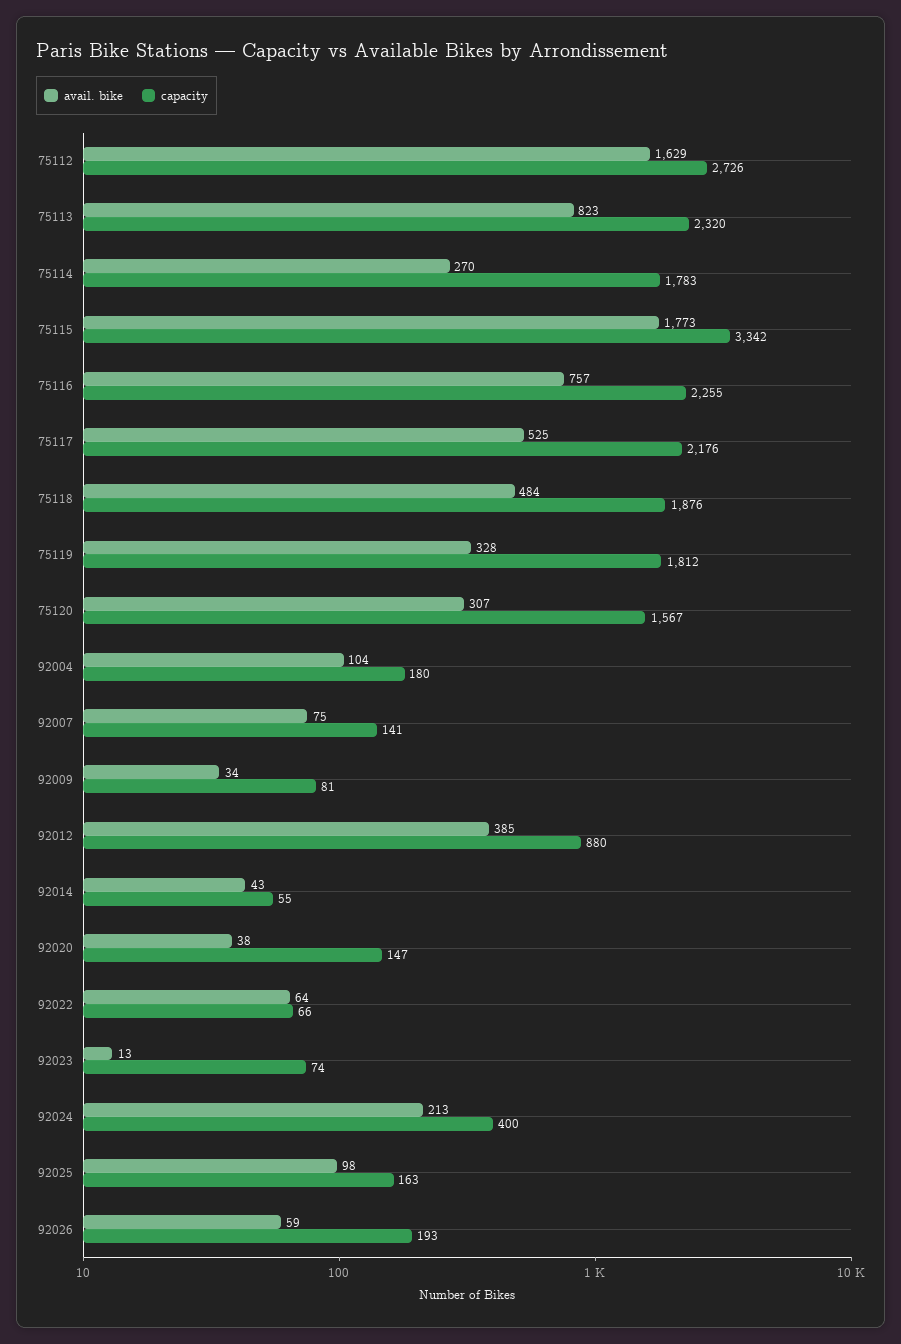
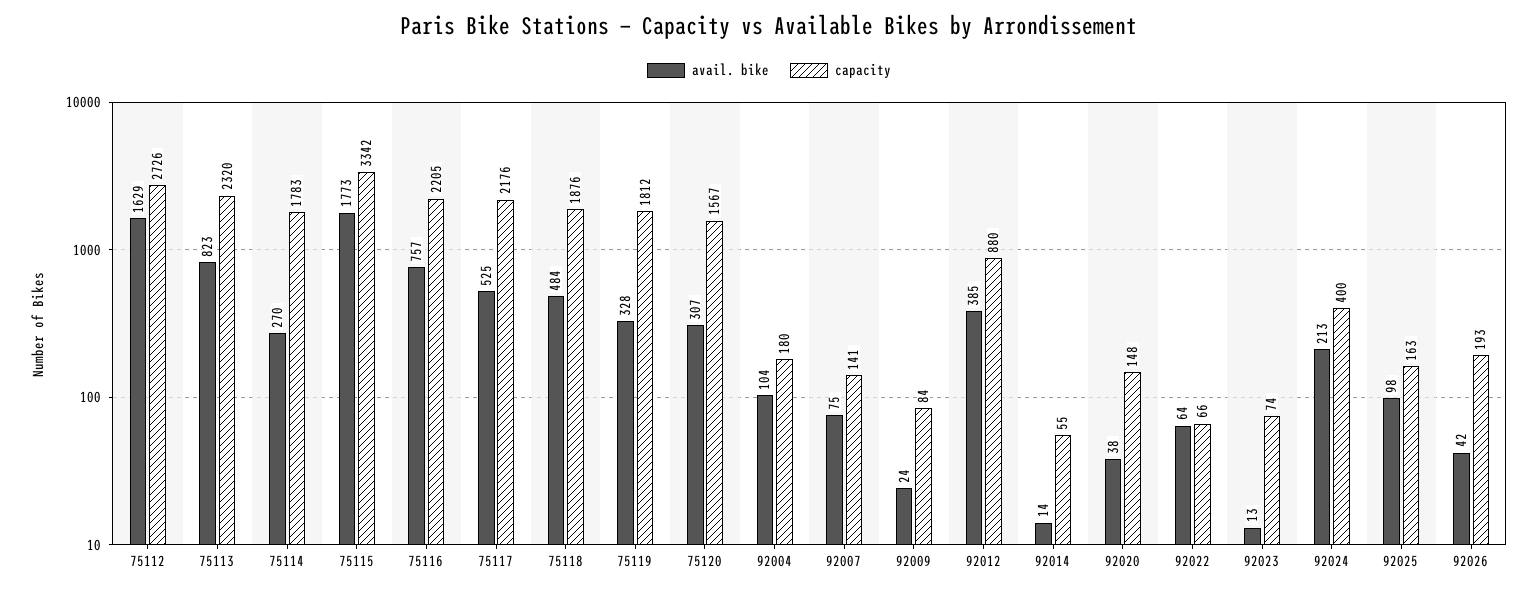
  {
    "avail. bike": {
      "75112": 1629,
      "75113": 823,
      "75114": 270,
      "75115": 1773,
      "75116": 757,
      "75117": 525,
      "75118": 484,
      "75119": 328,
      "75120": 307,
      "92004": 104,
      "92007": 75,
-     "92009": 34,
+     "92009": 24,
      "92012": 385,
-     "92014": 43,
+     "92014": 14,
      "92020": 38,
      "92022": 64,
      "92023": 13,
      "92024": 213,
      "92025": 98,
-     "92026": 59
+     "92026": 42
    },
    "capacity": {
      "75112": 2726,
      "75113": 2320,
      "75114": 1783,
      "75115": 3342,
-     "75116": 2255,
+     "75116": 2205,
      "75117": 2176,
      "75118": 1876,
      "75119": 1812,
      "75120": 1567,
      "92004": 180,
      "92007": 141,
-     "92009": 81,
+     "92009": 84,
      "92012": 880,
      "92014": 55,
-     "92020": 147,
+     "92020": 148,
      "92022": 66,
      "92023": 74,
      "92024": 400,
      "92025": 163,
      "92026": 193
    }
  }

